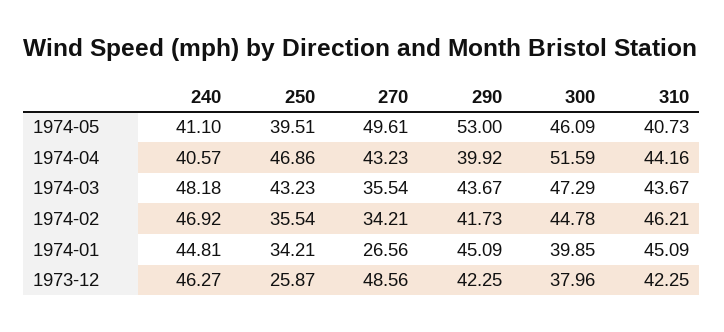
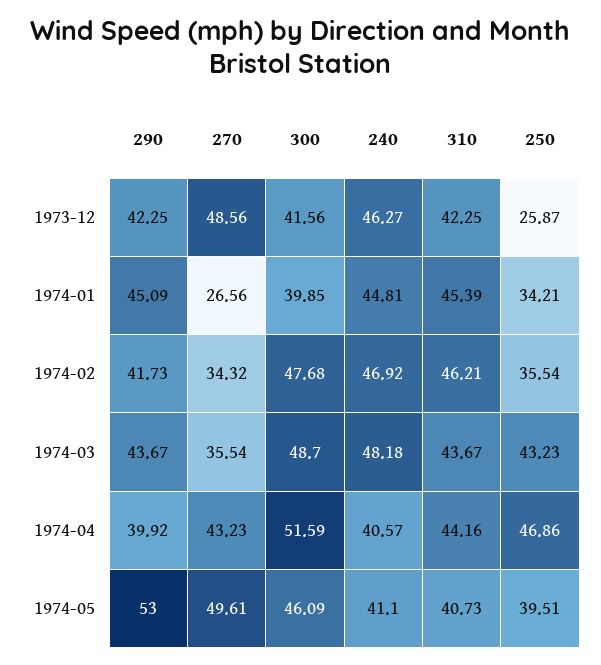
  {
    "240": {
      "1974-05": 41.1,
      "1974-04": 40.57,
      "1974-03": 48.18,
      "1974-02": 46.92,
      "1974-01": 44.81,
      "1973-12": 46.27
    },
    "250": {
      "1974-05": 39.51,
      "1974-04": 46.86,
      "1974-03": 43.23,
      "1974-02": 35.54,
      "1974-01": 34.21,
      "1973-12": 25.87
    },
    "270": {
      "1974-05": 49.61,
      "1974-04": 43.23,
      "1974-03": 35.54,
-     "1974-02": 34.21,
+     "1974-02": 34.32,
      "1974-01": 26.56,
      "1973-12": 48.56
    },
    "290": {
      "1974-05": 53,
      "1974-04": 39.92,
      "1974-03": 43.67,
      "1974-02": 41.73,
      "1974-01": 45.09,
      "1973-12": 42.25
    },
    "300": {
      "1974-05": 46.09,
      "1974-04": 51.59,
-     "1974-03": 47.29,
+     "1974-03": 48.7,
-     "1974-02": 44.78,
+     "1974-02": 47.68,
      "1974-01": 39.85,
-     "1973-12": 37.96
+     "1973-12": 41.56
    },
    "310": {
      "1974-05": 40.73,
      "1974-04": 44.16,
      "1974-03": 43.67,
      "1974-02": 46.21,
-     "1974-01": 45.09,
+     "1974-01": 45.39,
      "1973-12": 42.25
    }
  }

